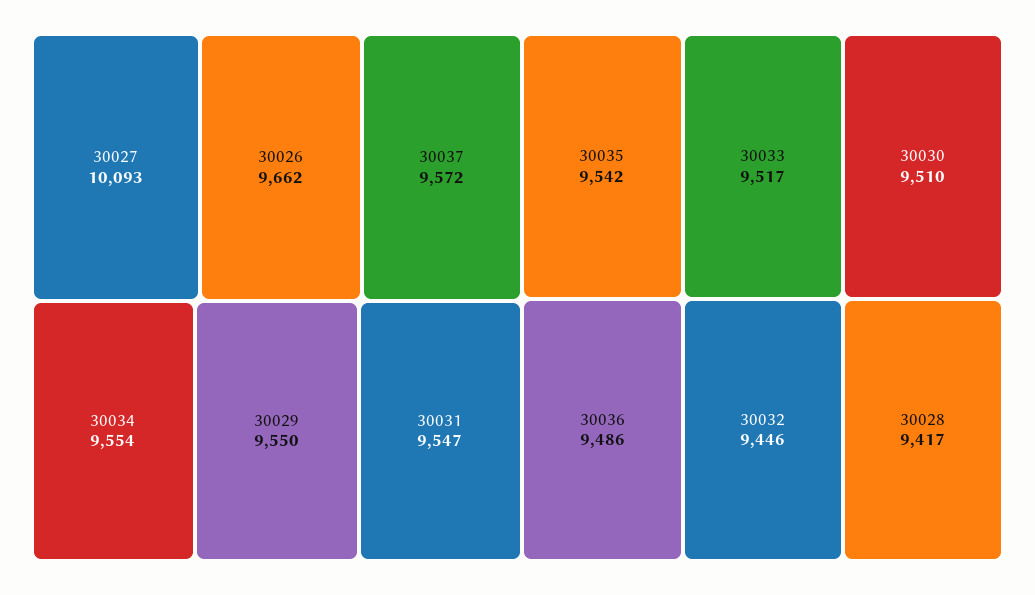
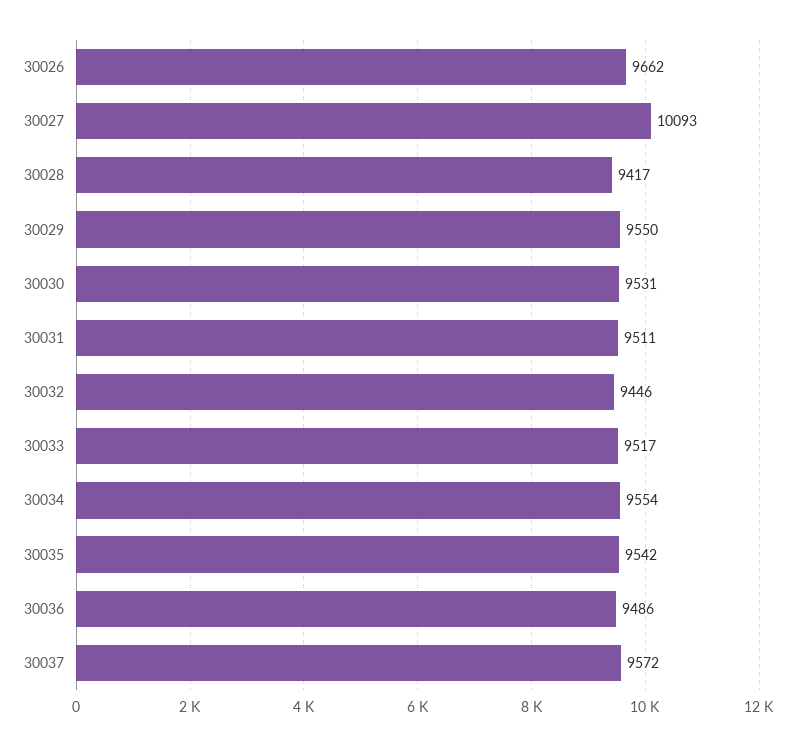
  {
    "30027": 10093,
    "30026": 9662,
    "30037": 9572,
    "30034": 9554,
    "30029": 9550,
-   "30031": 9547,
+   "30031": 9511,
    "30035": 9542,
    "30033": 9517,
-   "30030": 9510,
+   "30030": 9531,
    "30036": 9486,
    "30032": 9446,
    "30028": 9417
  }

